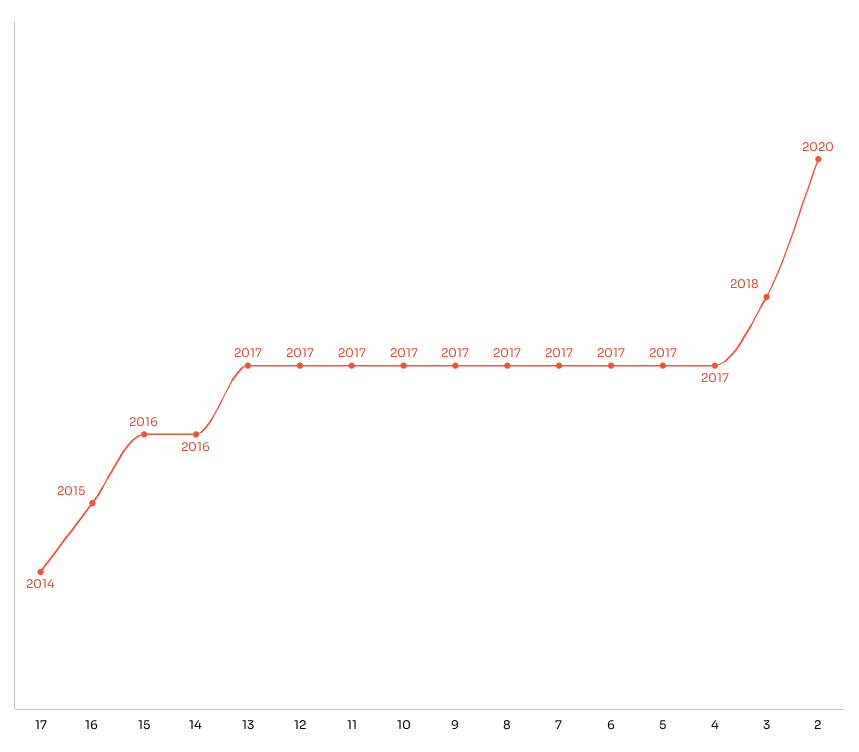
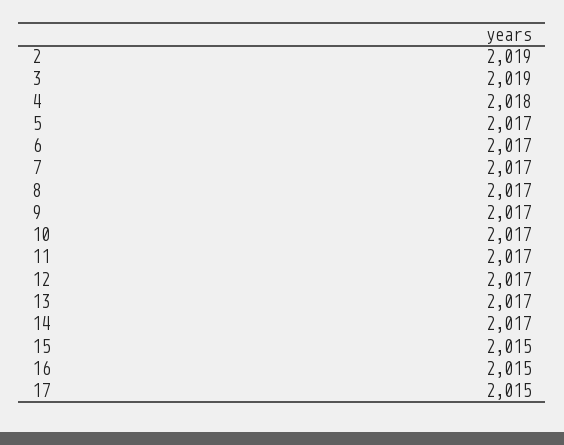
  {
-   "17": 2014,
+   "17": 2015,
    "16": 2015,
-   "15": 2016,
+   "15": 2015,
-   "14": 2016,
+   "14": 2017,
    "13": 2017,
    "12": 2017,
    "11": 2017,
    "10": 2017,
    "9": 2017,
    "8": 2017,
    "7": 2017,
    "6": 2017,
    "5": 2017,
-   "4": 2017,
+   "4": 2018,
-   "3": 2018,
+   "3": 2019,
-   "2": 2020
+   "2": 2019
  }

